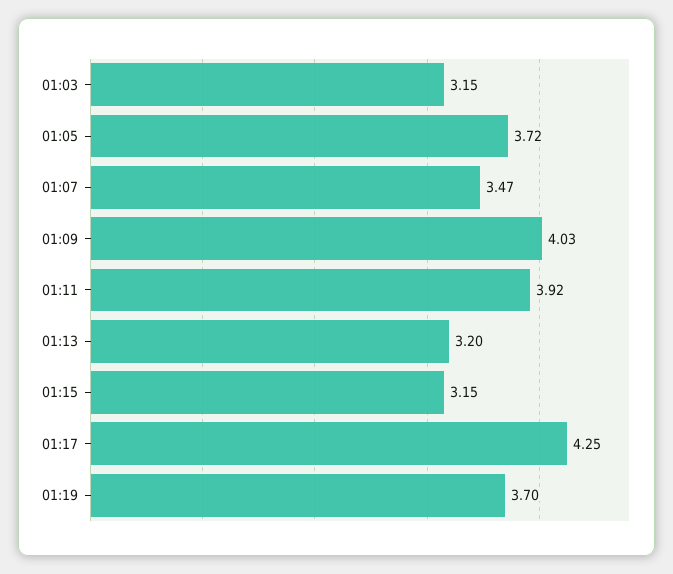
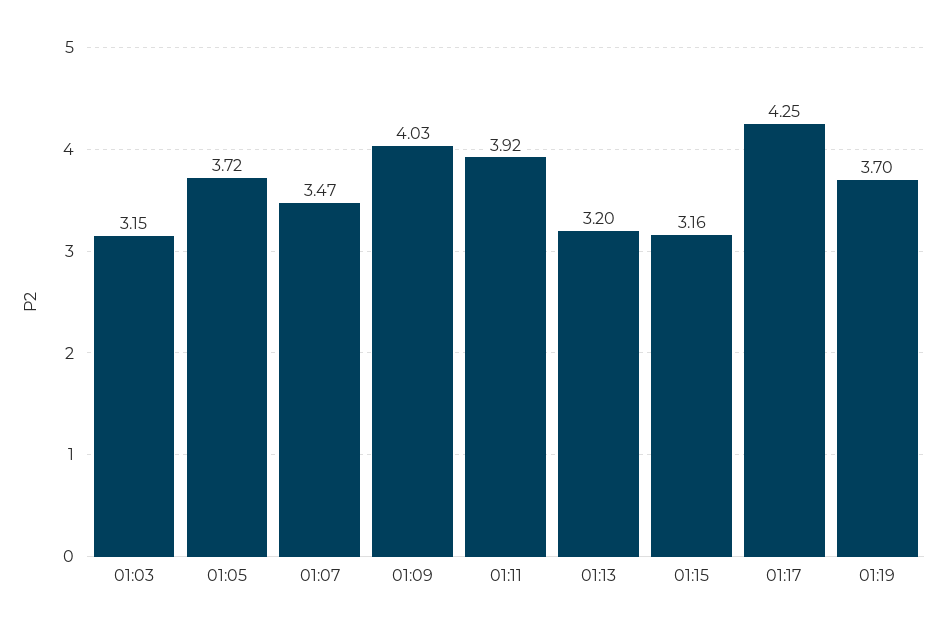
  {
    "01:03": 3.15,
    "01:05": 3.72,
    "01:07": 3.47,
    "01:09": 4.03,
    "01:11": 3.92,
    "01:13": 3.2,
-   "01:15": 3.15,
+   "01:15": 3.16,
    "01:17": 4.25,
    "01:19": 3.7
  }

